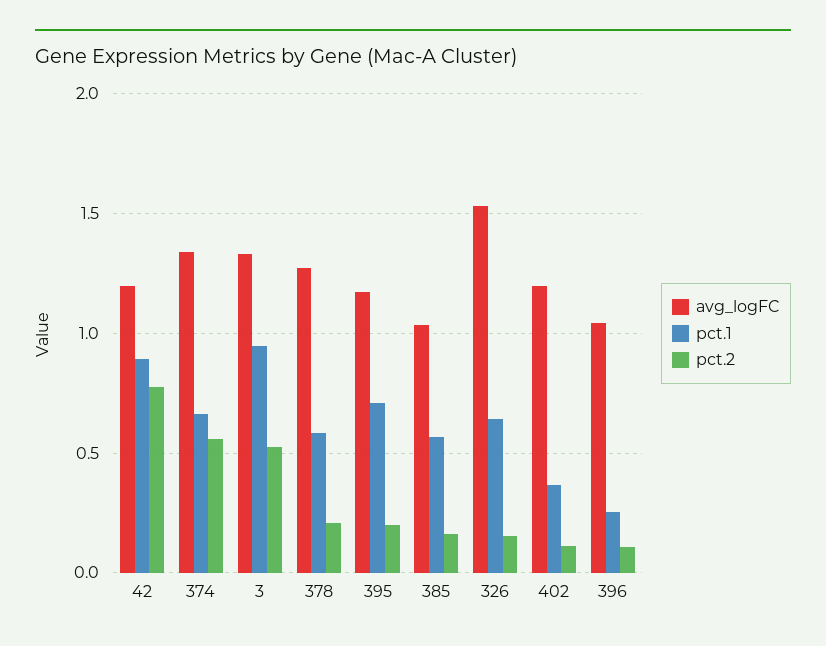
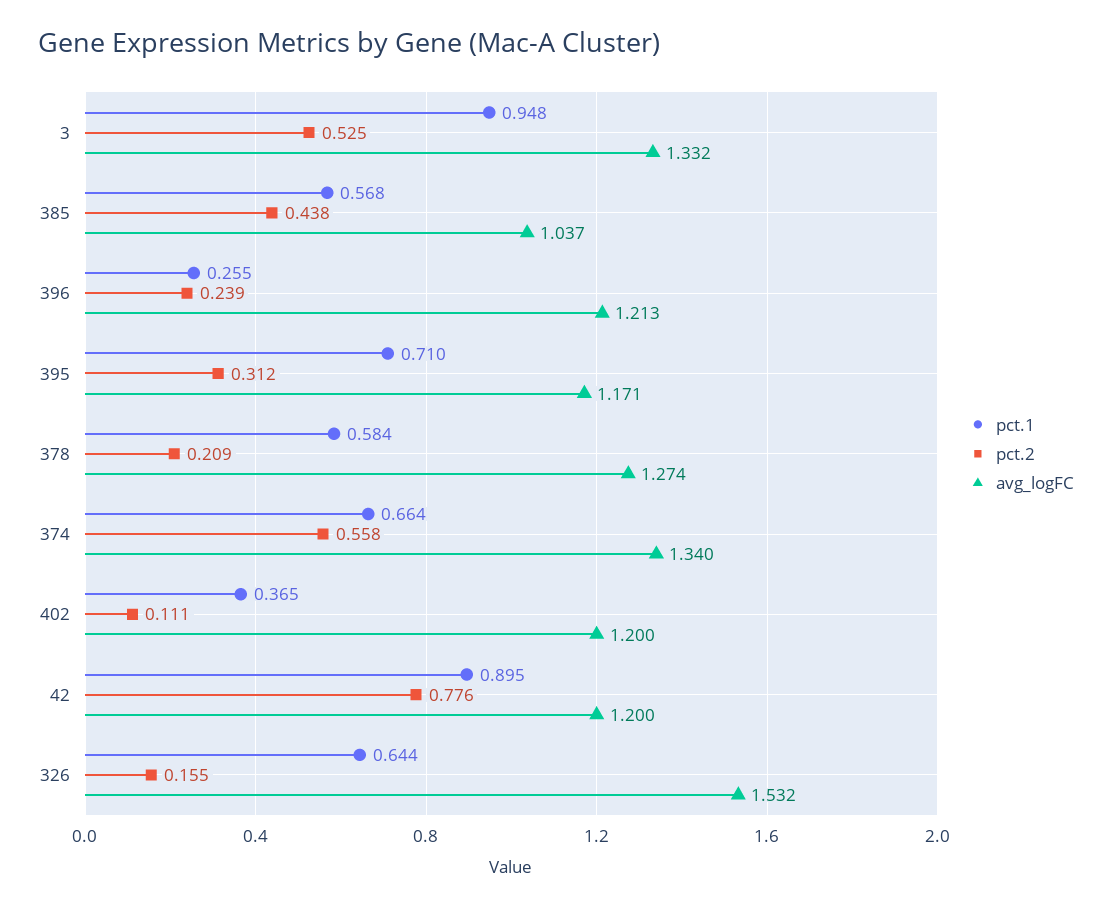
  {
    "avg_logFC": {
      "42": 1.2,
      "374": 1.34,
      "3": 1.332,
      "378": 1.274,
      "395": 1.171,
      "385": 1.037,
      "326": 1.532,
      "402": 1.2,
-     "396": 1.05
+     "396": 1.213
    },
    "pct.1": {
      "42": 0.895,
      "374": 0.664,
      "3": 0.948,
      "378": 0.584,
      "395": 0.71,
      "385": 0.568,
      "326": 0.644,
      "402": 0.365,
      "396": 0.255
    },
    "pct.2": {
      "42": 0.776,
      "374": 0.558,
      "3": 0.525,
      "378": 0.209,
-     "395": 0.2,
+     "395": 0.312,
-     "385": 0.15,
+     "385": 0.438,
      "326": 0.155,
      "402": 0.111,
-     "396": 0.1
+     "396": 0.239
    }
  }

